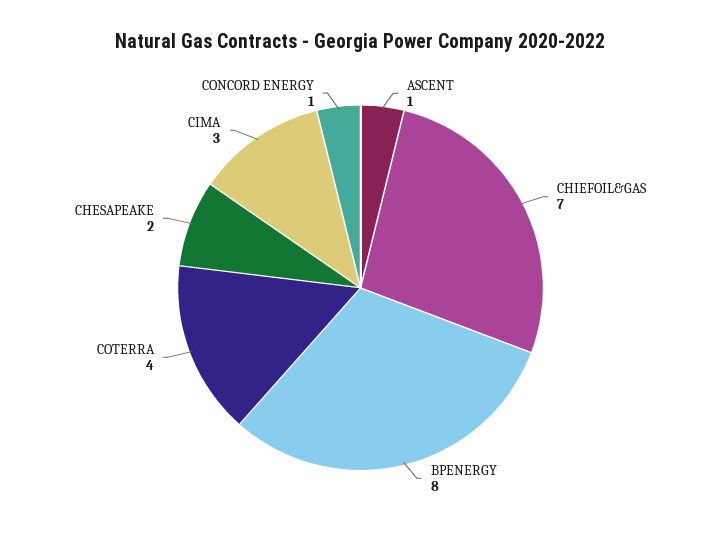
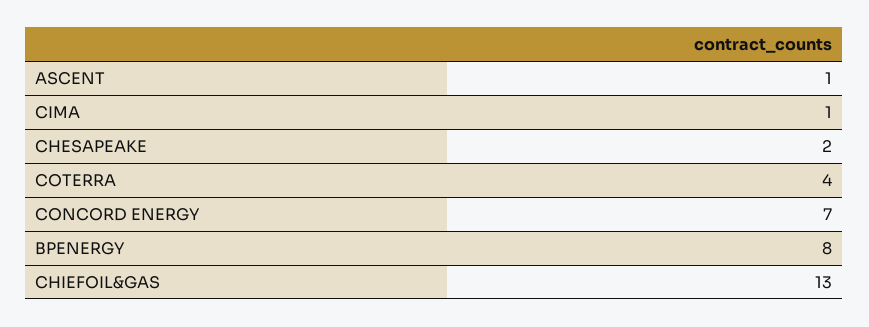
  {
    "ASCENT": 1,
-   "CHIEFOIL&GAS": 7,
+   "CHIEFOIL&GAS": 13,
    "BPENERGY": 8,
    "COTERRA": 4,
    "CHESAPEAKE": 2,
-   "CIMA": 3,
+   "CIMA": 1,
-   "CONCORD ENERGY": 1
+   "CONCORD ENERGY": 7
  }

